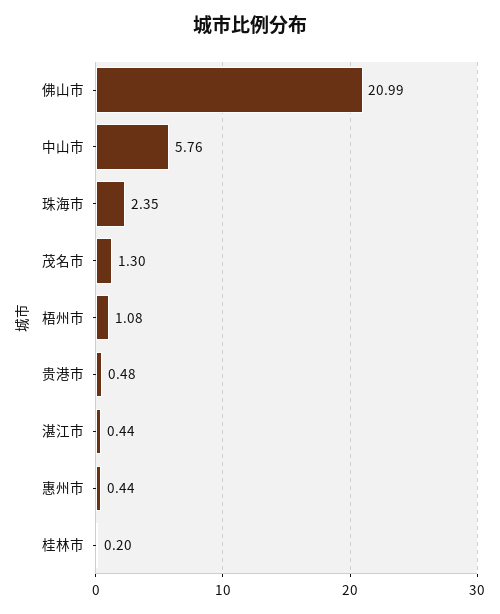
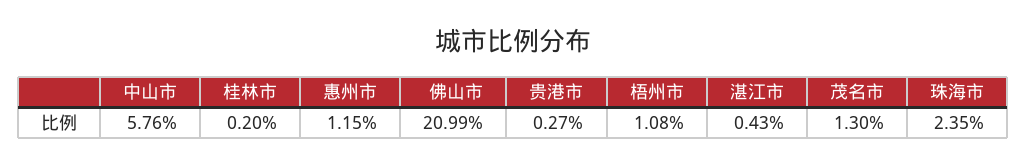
  {
    "佛山市": 20.99,
    "中山市": 5.76,
    "珠海市": 2.35,
    "茂名市": 1.3,
    "梧州市": 1.08,
-   "贵港市": 0.48,
+   "贵港市": 0.27,
-   "湛江市": 0.44,
+   "湛江市": 0.43,
-   "惠州市": 0.44,
+   "惠州市": 1.15,
    "桂林市": 0.2
  }

